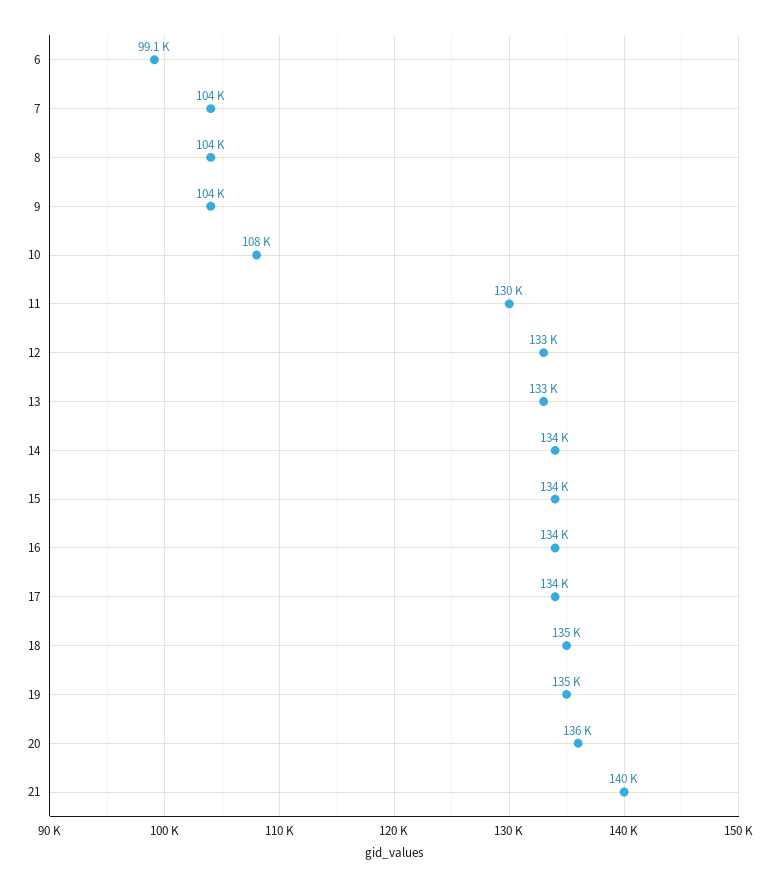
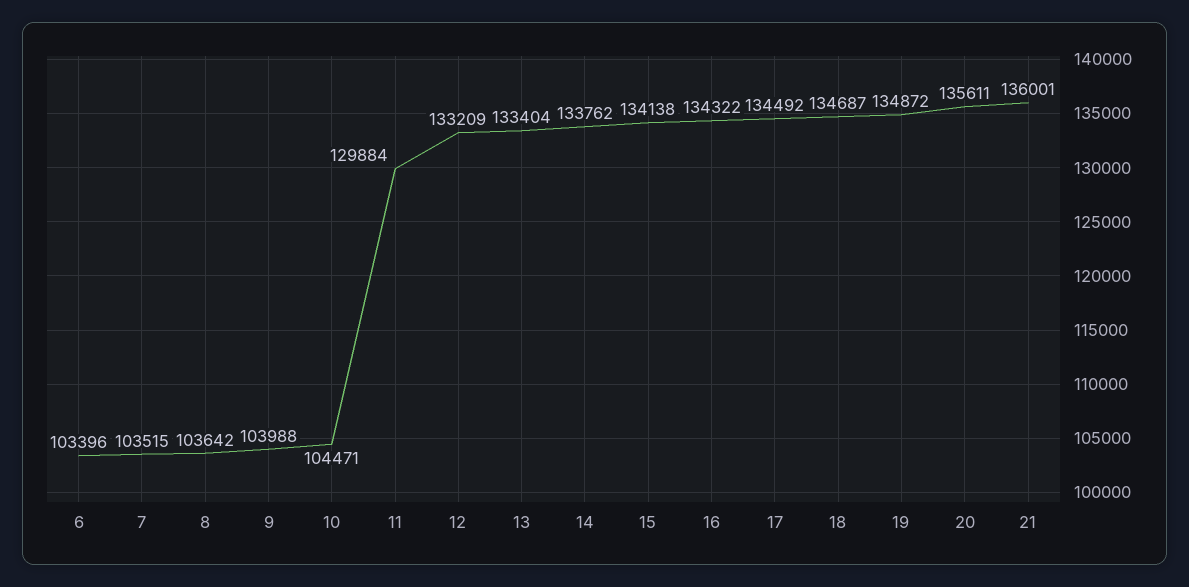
  {
-   "6": 99100,
+   "6": 103396,
    "7": 103515,
    "8": 103642,
    "9": 103988,
-   "10": 108000,
+   "10": 104471,
    "11": 129884,
    "12": 133209,
    "13": 133404,
    "14": 133762,
    "15": 134138,
    "16": 134322,
    "17": 134492,
    "18": 134687,
    "19": 134872,
    "20": 135611,
-   "21": 140000
+   "21": 136001
  }

